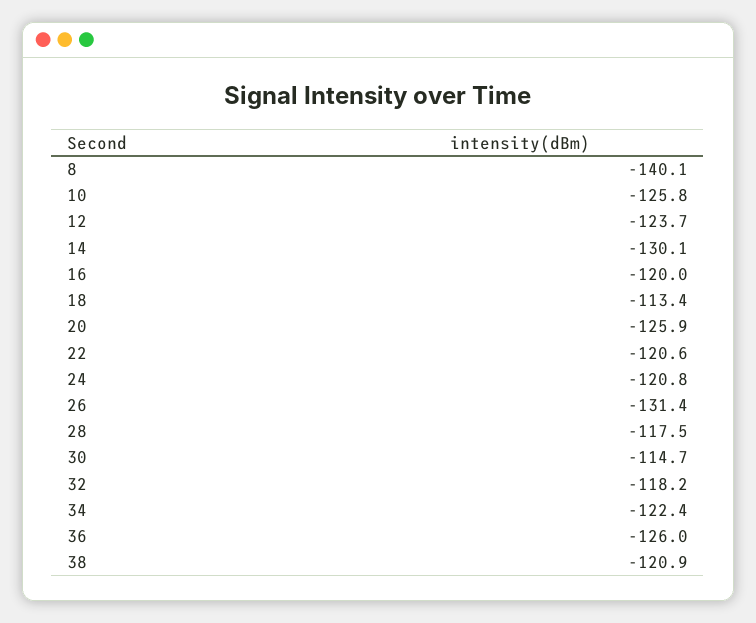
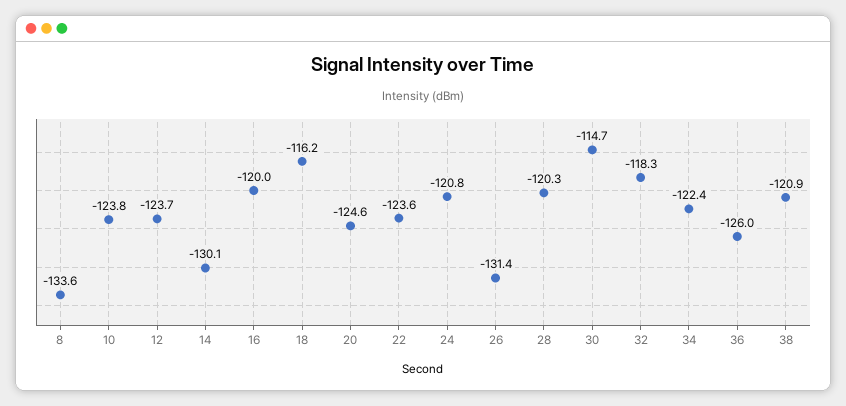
  {
-   "8": -140.1,
+   "8": -133.6,
-   "10": -125.8,
+   "10": -123.8,
    "12": -123.7,
    "14": -130.1,
    "16": -120,
-   "18": -113.4,
+   "18": -116.2,
-   "20": -125.9,
+   "20": -124.6,
-   "22": -120.6,
+   "22": -123.6,
    "24": -120.8,
    "26": -131.4,
-   "28": -117.5,
+   "28": -120.3,
    "30": -114.7,
-   "32": -118.2,
+   "32": -118.3,
    "34": -122.4,
    "36": -126,
    "38": -120.9
  }

